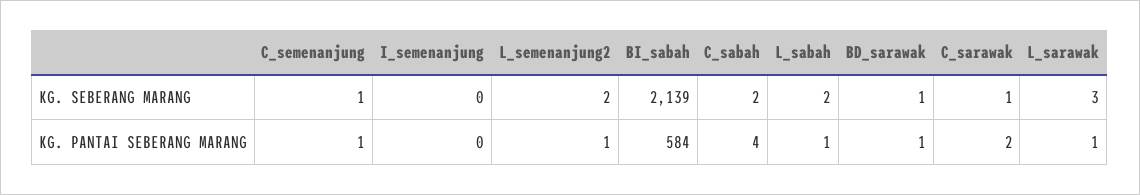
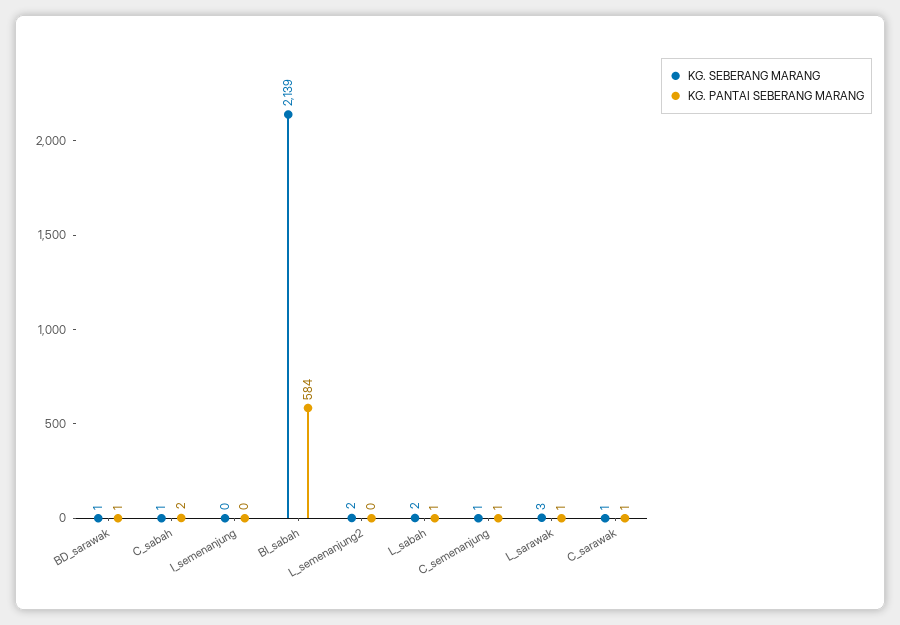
  {
    "KG. SEBERANG MARANG": {
      "C_semenanjung": 1,
      "I_semenanjung": 0,
      "L_semenanjung2": 2,
      "BI_sabah": 2139,
-     "C_sabah": 2,
+     "C_sabah": 1,
      "L_sabah": 2,
      "BD_sarawak": 1,
      "C_sarawak": 1,
      "L_sarawak": 3
    },
    "KG. PANTAI SEBERANG MARANG": {
      "C_semenanjung": 1,
      "I_semenanjung": 0,
-     "L_semenanjung2": 1,
+     "L_semenanjung2": 0,
      "BI_sabah": 584,
-     "C_sabah": 4,
+     "C_sabah": 2,
      "L_sabah": 1,
      "BD_sarawak": 1,
-     "C_sarawak": 2,
+     "C_sarawak": 1,
      "L_sarawak": 1
    }
  }

